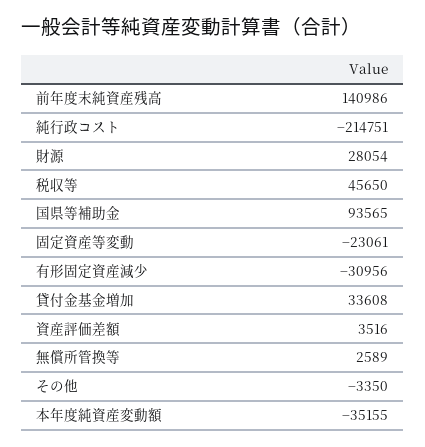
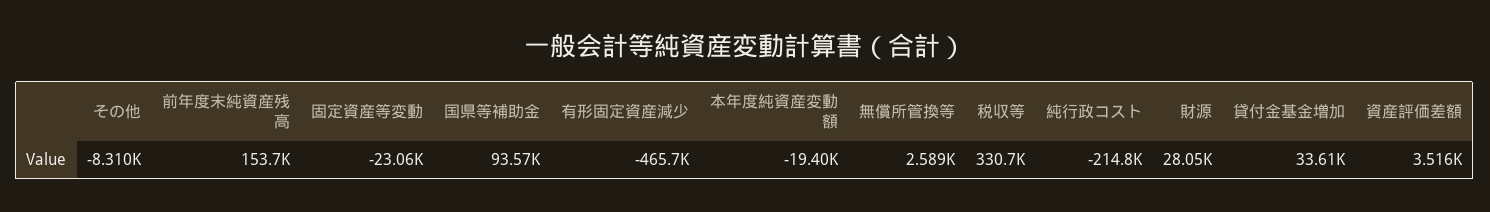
  {
-   "前年度末純資産残高": 140986,
+   "前年度末純資産残高": 153700,
    "純行政コスト": -214751,
    "財源": 28054,
-   "税収等": 45650,
+   "税収等": 330700,
    "国県等補助金": 93565,
    "固定資産等変動": -23061,
-   "有形固定資産減少": -30956,
+   "有形固定資産減少": -465700,
    "貸付金基金増加": 33608,
    "資産評価差額": 3516,
    "無償所管換等": 2589,
-   "その他": -3350,
+   "その他": -8310,
-   "本年度純資産変動額": -35155
+   "本年度純資産変動額": -19400
  }

